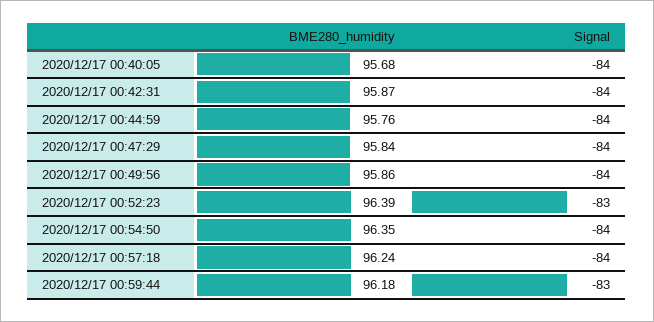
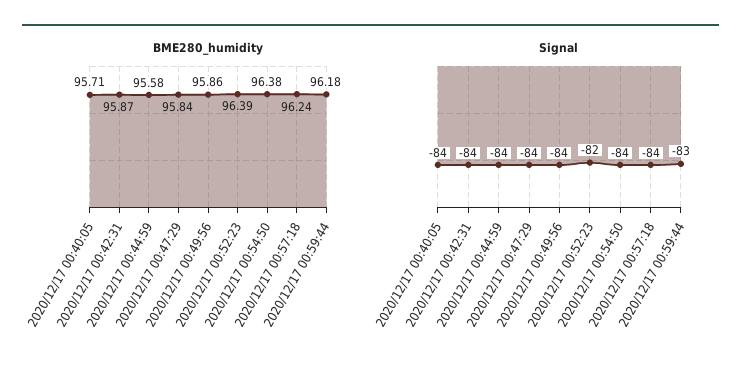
  {
    "BME280_humidity": {
-     "2020/12/17 00:40:05": 95.68,
+     "2020/12/17 00:40:05": 95.71,
      "2020/12/17 00:42:31": 95.87,
-     "2020/12/17 00:44:59": 95.76,
+     "2020/12/17 00:44:59": 95.58,
      "2020/12/17 00:47:29": 95.84,
      "2020/12/17 00:49:56": 95.86,
      "2020/12/17 00:52:23": 96.39,
-     "2020/12/17 00:54:50": 96.35,
+     "2020/12/17 00:54:50": 96.38,
      "2020/12/17 00:57:18": 96.24,
      "2020/12/17 00:59:44": 96.18
    },
    "Signal": {
      "2020/12/17 00:40:05": -84,
      "2020/12/17 00:42:31": -84,
      "2020/12/17 00:44:59": -84,
      "2020/12/17 00:47:29": -84,
      "2020/12/17 00:49:56": -84,
-     "2020/12/17 00:52:23": -83,
+     "2020/12/17 00:52:23": -82,
      "2020/12/17 00:54:50": -84,
      "2020/12/17 00:57:18": -84,
      "2020/12/17 00:59:44": -83
    }
  }

